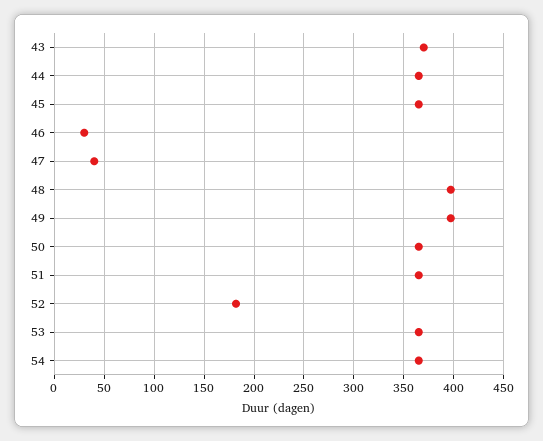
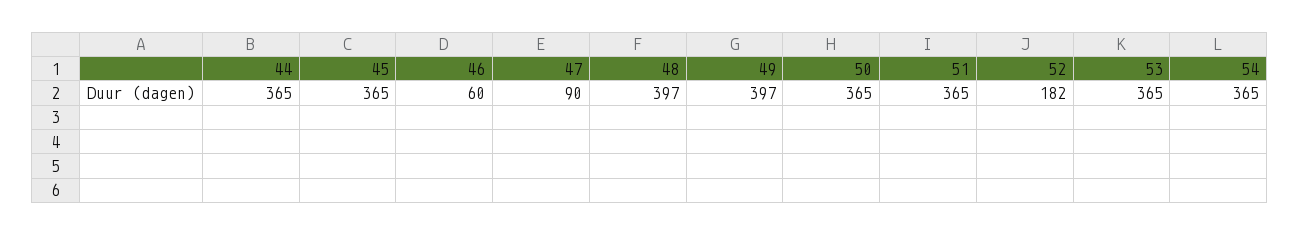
  {
-   "43": 370,
    "44": 365,
    "45": 365,
-   "46": 30,
+   "46": 60,
-   "47": 40,
+   "47": 90,
    "48": 397,
    "49": 397,
    "50": 365,
    "51": 365,
    "52": 182,
    "53": 365,
    "54": 365
  }

